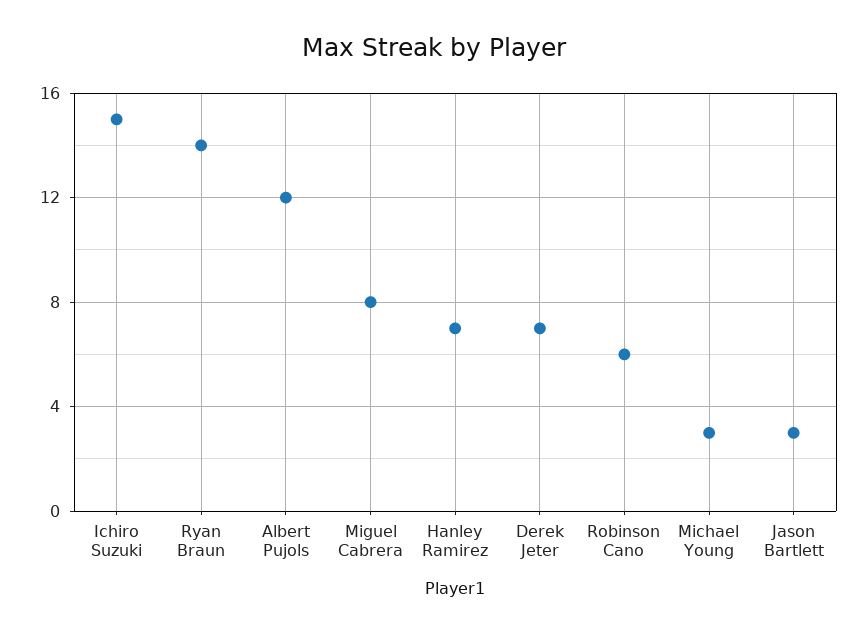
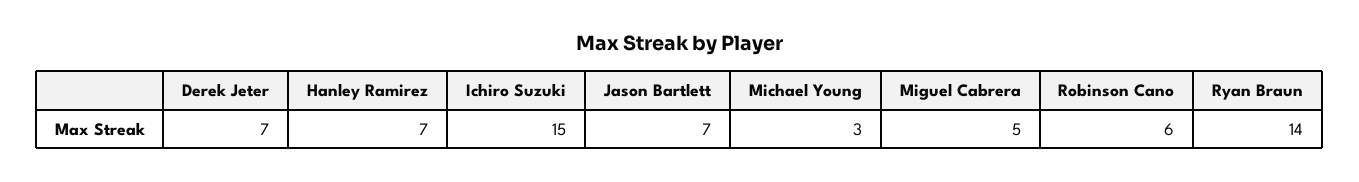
  {
    "Ichiro Suzuki": 15,
    "Ryan Braun": 14,
-   "Albert Pujols": 12,
-   "Miguel Cabrera": 8,
+   "Miguel Cabrera": 5,
    "Hanley Ramirez": 7,
    "Derek Jeter": 7,
    "Robinson Cano": 6,
    "Michael Young": 3,
-   "Jason Bartlett": 3
+   "Jason Bartlett": 7
  }

